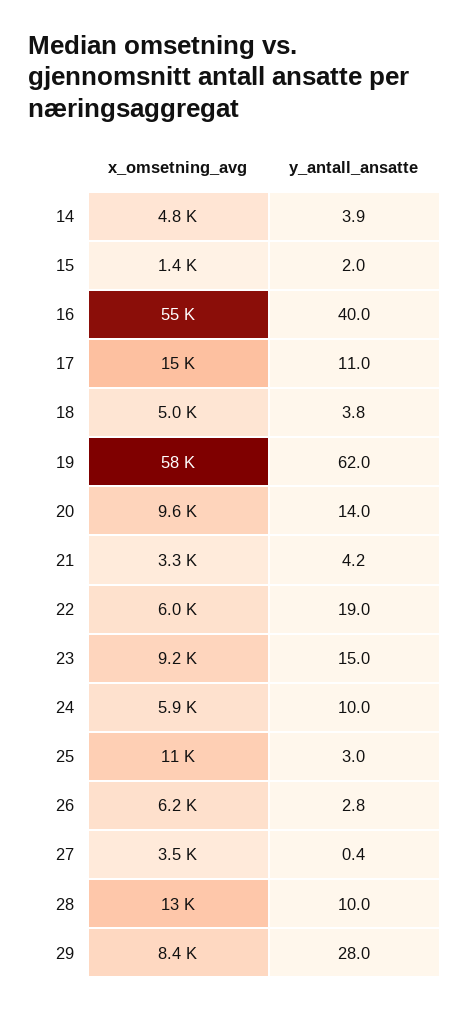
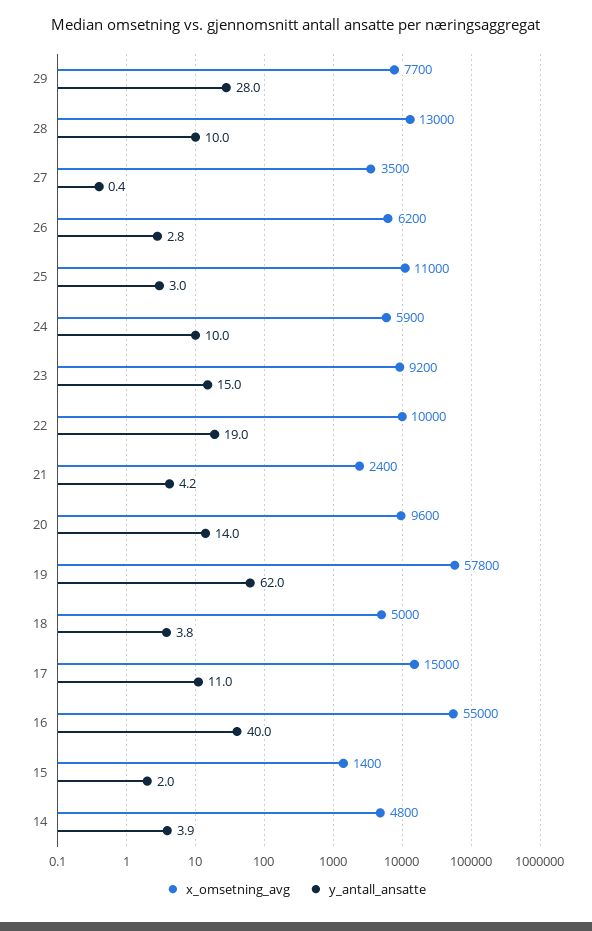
  {
    "x_omsetning_avg": {
      "14": 4800,
      "15": 1400,
      "16": 55000,
      "17": 15000,
      "18": 5000,
      "19": 57800,
      "20": 9600,
-     "21": 3300,
+     "21": 2400,
-     "22": 6000,
+     "22": 10000,
      "23": 9200,
      "24": 5900,
      "25": 11000,
      "26": 6200,
      "27": 3500,
      "28": 13000,
-     "29": 8400
+     "29": 7700
    },
    "y_antall_ansatte": {
      "14": 3.9,
      "15": 2,
      "16": 40,
      "17": 11,
      "18": 3.8,
      "19": 62,
      "20": 14,
      "21": 4.2,
      "22": 19,
      "23": 15,
      "24": 10,
      "25": 3,
      "26": 2.8,
      "27": 0.4,
      "28": 10,
      "29": 28
    }
  }

